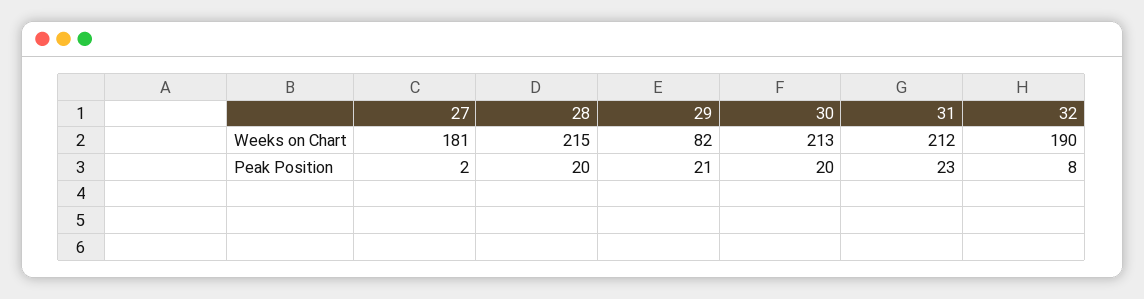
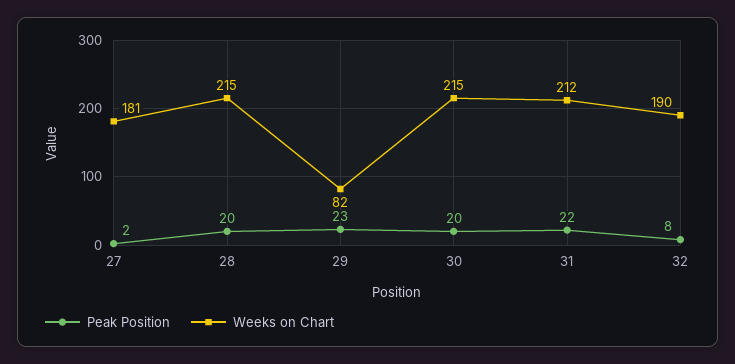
  {
    "Weeks on Chart": {
      "27": 181,
      "28": 215,
      "29": 82,
-     "30": 213,
+     "30": 215,
      "31": 212,
      "32": 190
    },
    "Peak Position": {
      "27": 2,
      "28": 20,
-     "29": 21,
+     "29": 23,
      "30": 20,
-     "31": 23,
+     "31": 22,
      "32": 8
    }
  }

